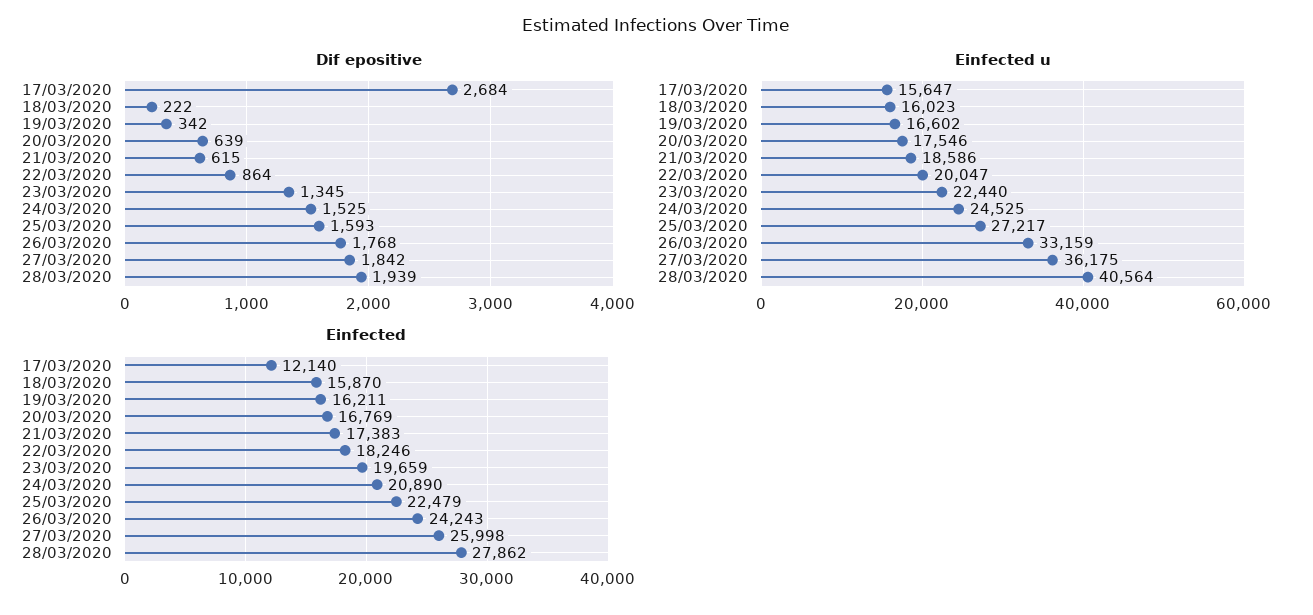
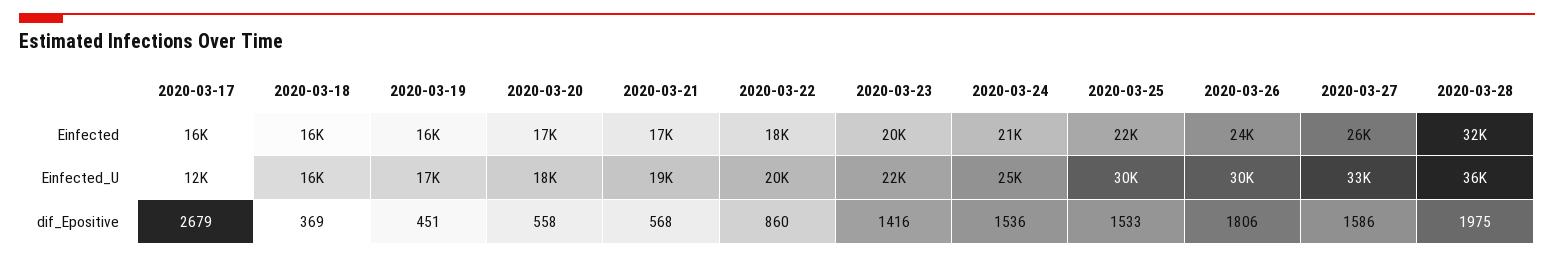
  {
    "Dif epositive": {
-     "17/03/2020": 2684,
+     "17/03/2020": 2679,
-     "18/03/2020": 222,
+     "18/03/2020": 369,
-     "19/03/2020": 342,
+     "19/03/2020": 451,
-     "20/03/2020": 639,
+     "20/03/2020": 558,
-     "21/03/2020": 615,
+     "21/03/2020": 568,
-     "22/03/2020": 864,
+     "22/03/2020": 860,
-     "23/03/2020": 1345,
+     "23/03/2020": 1416,
-     "24/03/2020": 1525,
+     "24/03/2020": 1536,
-     "25/03/2020": 1593,
+     "25/03/2020": 1533,
-     "26/03/2020": 1768,
+     "26/03/2020": 1806,
-     "27/03/2020": 1842,
+     "27/03/2020": 1586,
-     "28/03/2020": 1939
+     "28/03/2020": 1975
    },
    "Einfected u": {
-     "17/03/2020": 15647,
+     "17/03/2020": 12000,
      "18/03/2020": 16023,
      "19/03/2020": 16602,
      "20/03/2020": 17546,
      "21/03/2020": 18586,
      "22/03/2020": 20047,
      "23/03/2020": 22440,
      "24/03/2020": 24525,
-     "25/03/2020": 27217,
+     "25/03/2020": 30000,
-     "26/03/2020": 33159,
+     "26/03/2020": 30000,
-     "27/03/2020": 36175,
+     "27/03/2020": 33000,
-     "28/03/2020": 40564
+     "28/03/2020": 36000
    },
    "Einfected": {
-     "17/03/2020": 12140,
+     "17/03/2020": 16000,
      "18/03/2020": 15870,
      "19/03/2020": 16211,
      "20/03/2020": 16769,
      "21/03/2020": 17383,
      "22/03/2020": 18246,
      "23/03/2020": 19659,
      "24/03/2020": 20890,
      "25/03/2020": 22479,
      "26/03/2020": 24243,
      "27/03/2020": 25998,
-     "28/03/2020": 27862
+     "28/03/2020": 32000
    }
  }

